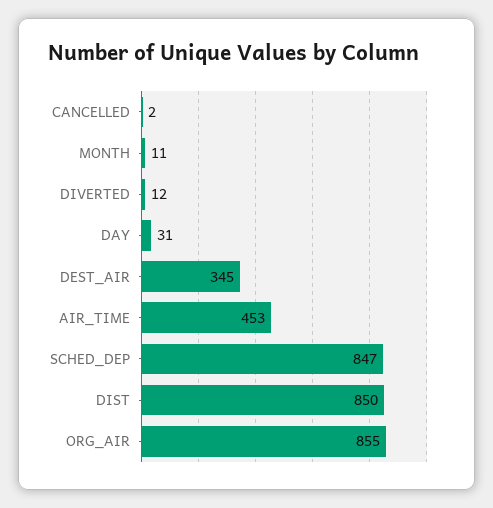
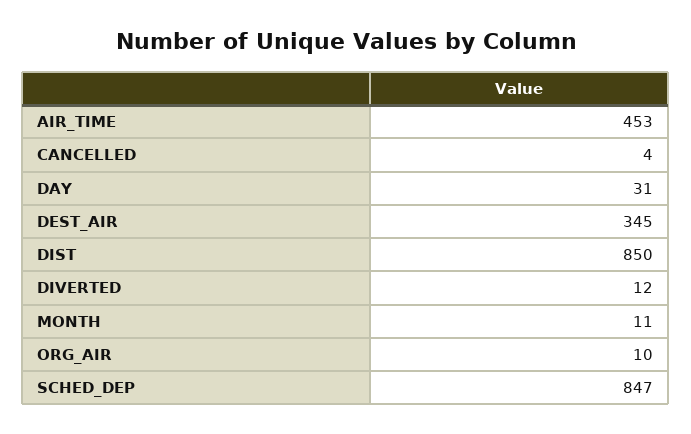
  {
-   "CANCELLED": 2,
+   "CANCELLED": 4,
    "MONTH": 11,
    "DIVERTED": 12,
    "DAY": 31,
    "DEST_AIR": 345,
    "AIR_TIME": 453,
    "SCHED_DEP": 847,
    "DIST": 850,
-   "ORG_AIR": 855
+   "ORG_AIR": 10
  }

